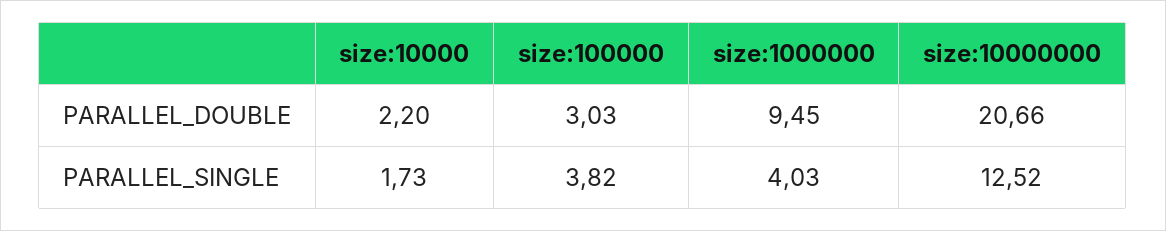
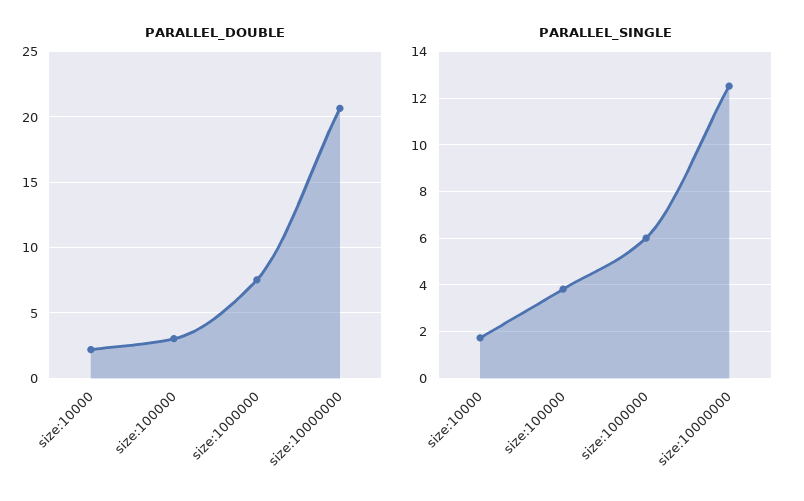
  {
    "PARALLEL_DOUBLE": {
      "size:10000": 2.2,
      "size:100000": 3.03,
-     "size:1000000": 9.45,
+     "size:1000000": 7.5,
      "size:10000000": 20.66
    },
    "PARALLEL_SINGLE": {
      "size:10000": 1.73,
      "size:100000": 3.82,
-     "size:1000000": 4.03,
+     "size:1000000": 6,
      "size:10000000": 12.52
    }
  }

